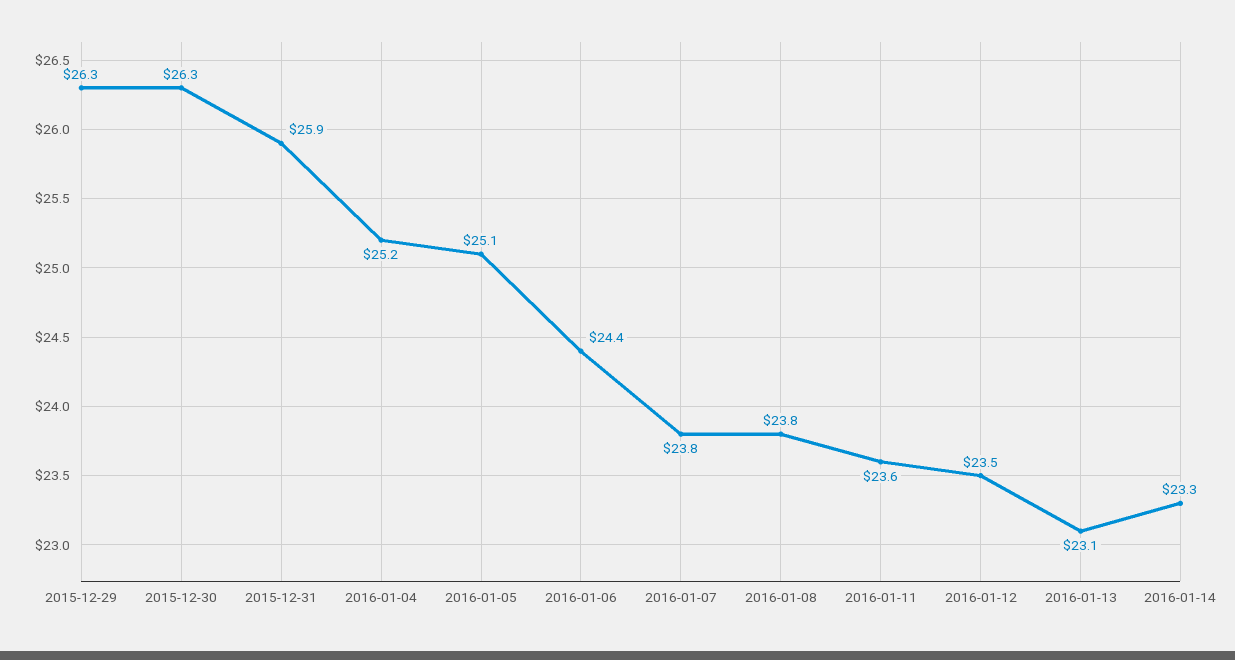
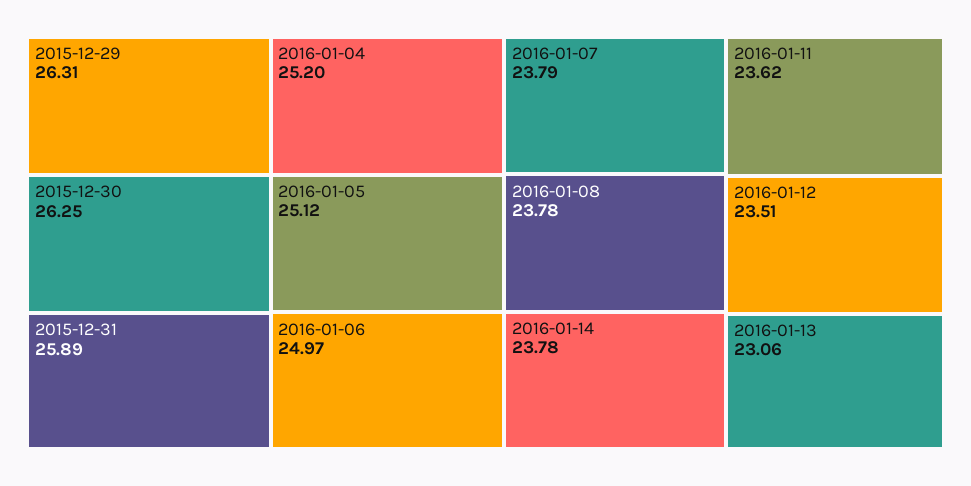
  {
    "2015-12-29": 26.31,
    "2015-12-30": 26.25,
    "2015-12-31": 25.89,
    "2016-01-04": 25.2,
    "2016-01-05": 25.12,
-   "2016-01-06": 24.4,
+   "2016-01-06": 24.97,
    "2016-01-07": 23.79,
    "2016-01-08": 23.78,
    "2016-01-11": 23.62,
    "2016-01-12": 23.51,
    "2016-01-13": 23.06,
-   "2016-01-14": 23.3
+   "2016-01-14": 23.78
  }

